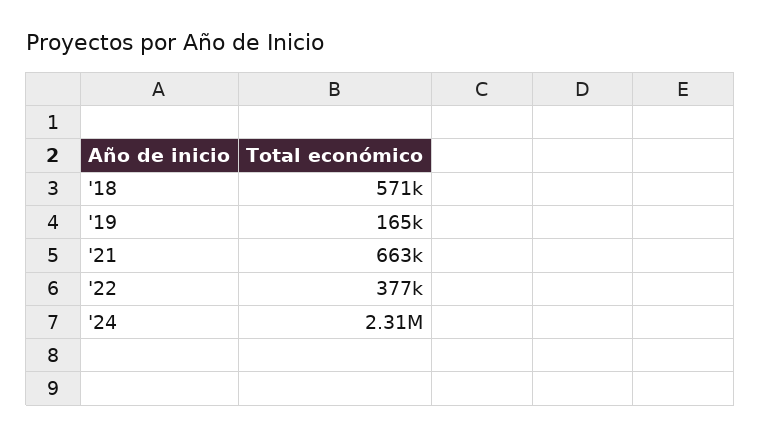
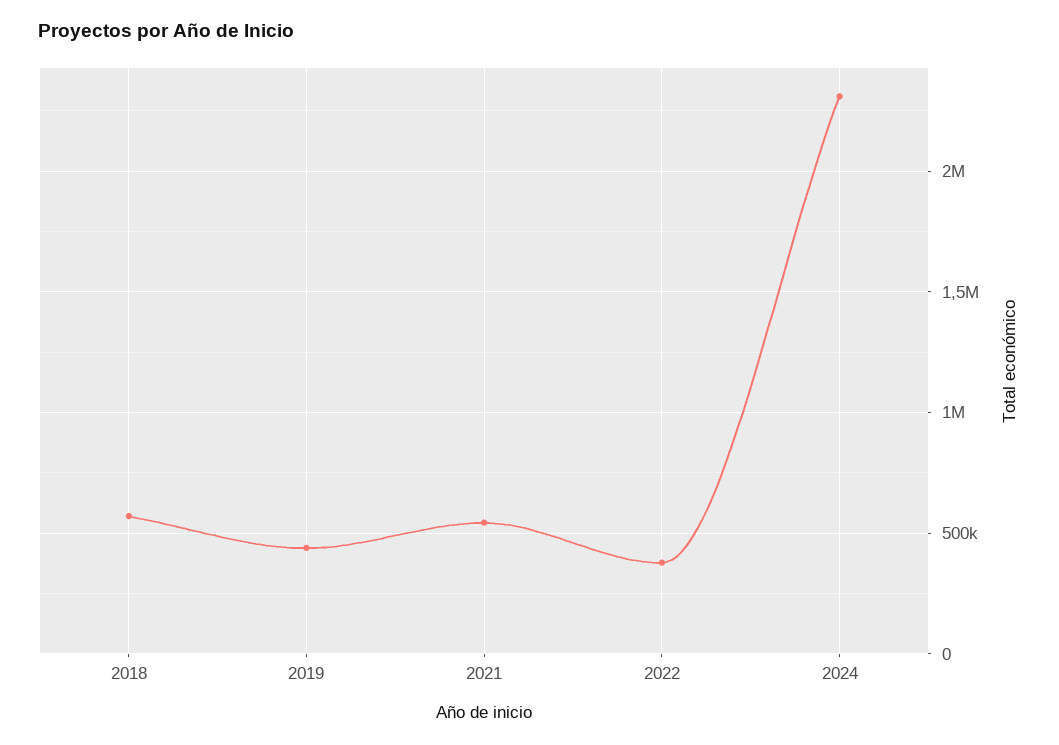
  {
    "'18": 571000,
-   "'19": 165000,
+   "'19": 450000,
-   "'21": 663000,
+   "'21": 550000,
    "'22": 377000,
    "'24": 2310000
  }

